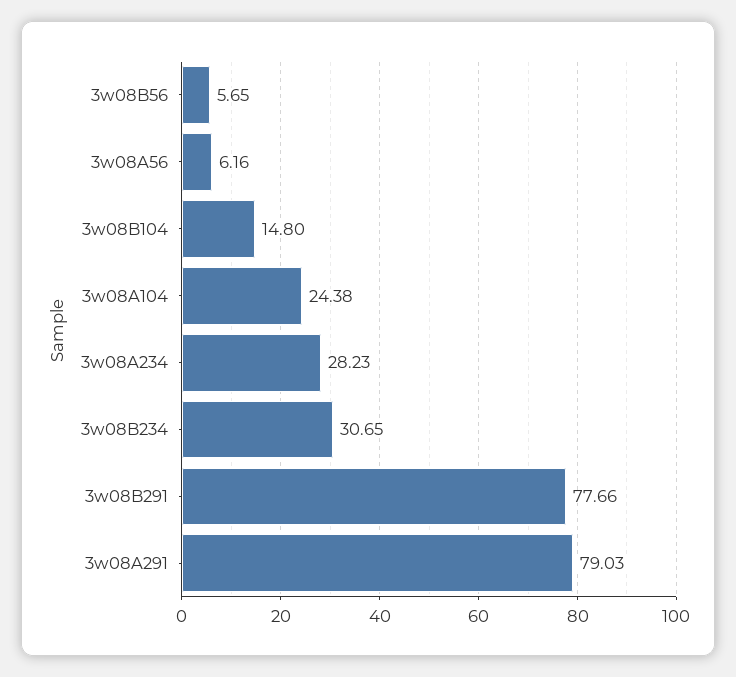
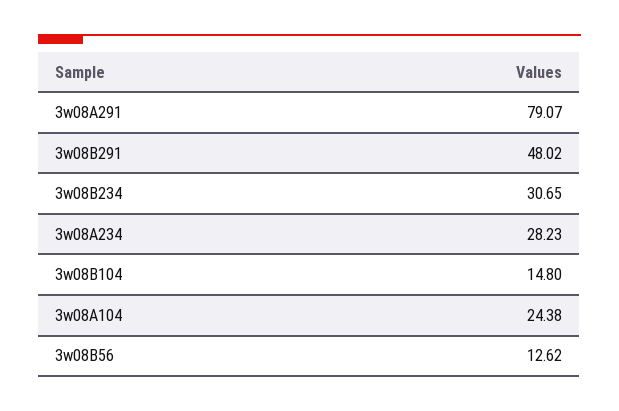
  {
-   "3w08B56": 5.65,
+   "3w08B56": 12.62,
-   "3w08A56": 6.16,
    "3w08B104": 14.8,
    "3w08A104": 24.38,
    "3w08A234": 28.23,
    "3w08B234": 30.65,
-   "3w08B291": 77.66,
+   "3w08B291": 48.02,
-   "3w08A291": 79.03
+   "3w08A291": 79.07
  }

